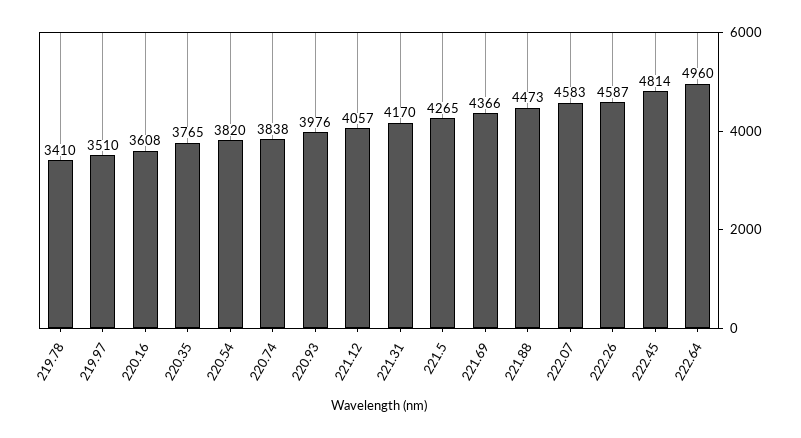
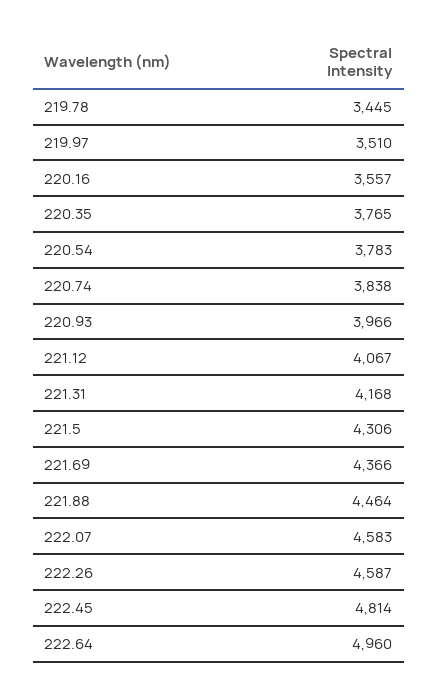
  {
-   "219.78": 3410,
+   "219.78": 3445,
    "219.97": 3510,
-   "220.16": 3608,
+   "220.16": 3557,
    "220.35": 3765,
-   "220.54": 3820,
+   "220.54": 3783,
    "220.74": 3838,
-   "220.93": 3976,
+   "220.93": 3966,
-   "221.12": 4057,
+   "221.12": 4067,
-   "221.31": 4170,
+   "221.31": 4168,
-   "221.5": 4265,
+   "221.5": 4306,
    "221.69": 4366,
-   "221.88": 4473,
+   "221.88": 4464,
    "222.07": 4583,
    "222.26": 4587,
    "222.45": 4814,
    "222.64": 4960
  }

